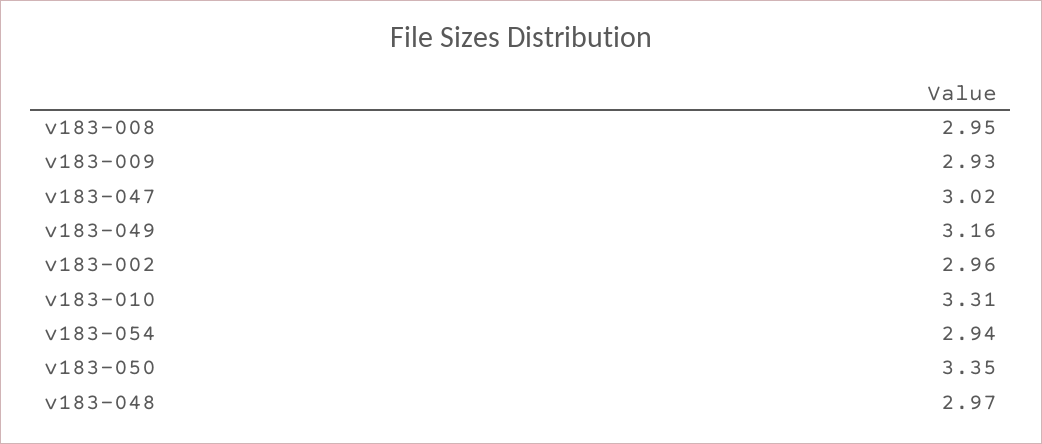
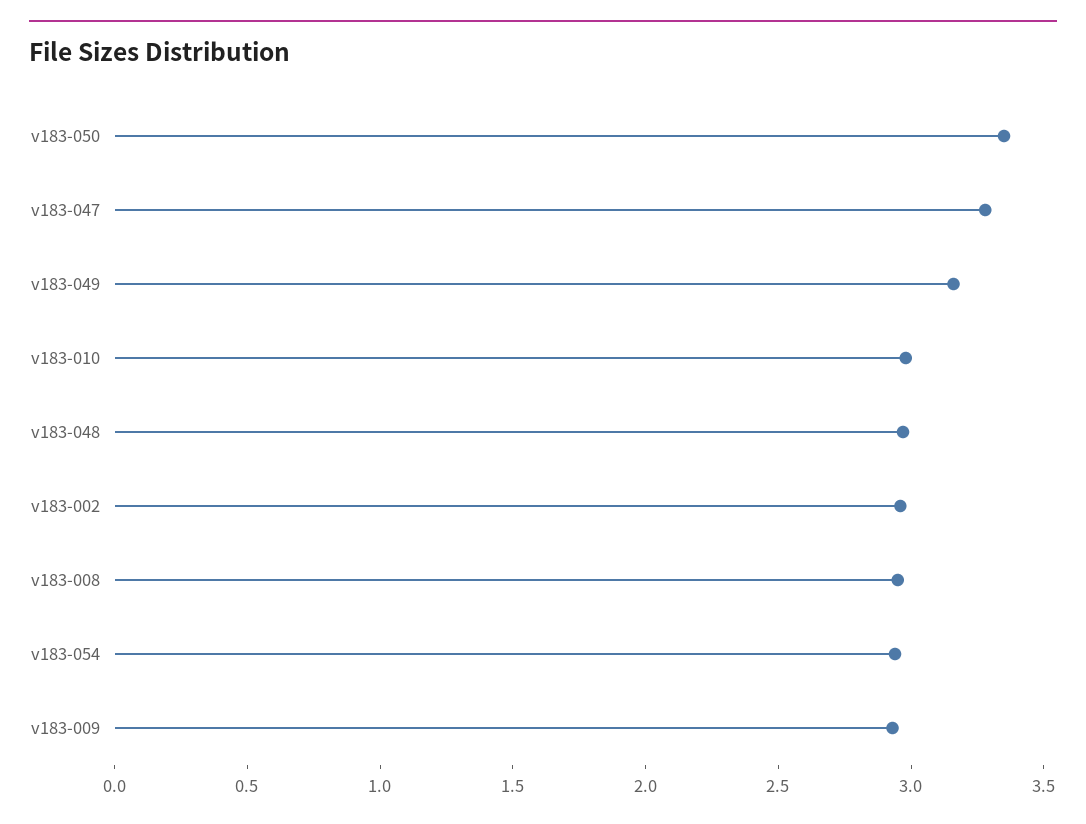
  {
    "v183-008": 2.95,
    "v183-009": 2.93,
-   "v183-047": 3.02,
+   "v183-047": 3.3,
    "v183-049": 3.16,
    "v183-002": 2.96,
-   "v183-010": 3.31,
+   "v183-010": 3,
    "v183-054": 2.94,
    "v183-050": 3.35,
    "v183-048": 2.97
  }

